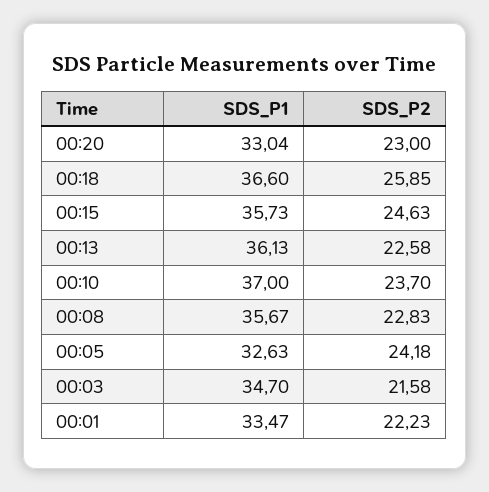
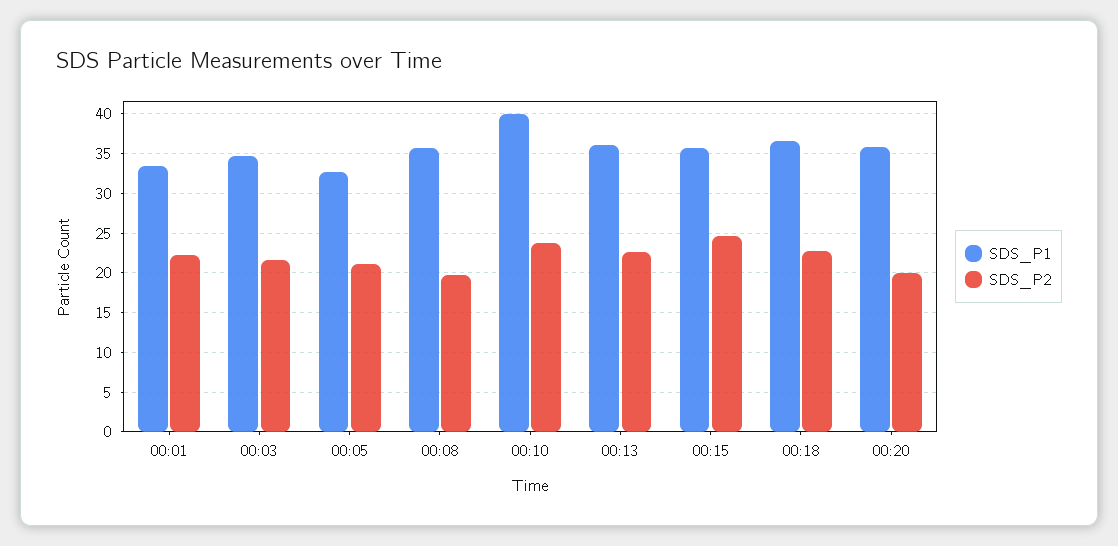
  {
    "SDS_P1": {
-     "00:20": 33.04,
+     "00:20": 36,
      "00:18": 36.6,
      "00:15": 35.73,
      "00:13": 36.13,
-     "00:10": 37,
+     "00:10": 40,
      "00:08": 35.67,
      "00:05": 32.63,
      "00:03": 34.7,
      "00:01": 33.47
    },
    "SDS_P2": {
-     "00:20": 23,
+     "00:20": 20,
-     "00:18": 25.85,
+     "00:18": 23,
      "00:15": 24.63,
      "00:13": 22.58,
      "00:10": 23.7,
-     "00:08": 22.83,
+     "00:08": 20,
-     "00:05": 24.18,
+     "00:05": 21,
      "00:03": 21.58,
      "00:01": 22.23
    }
  }

